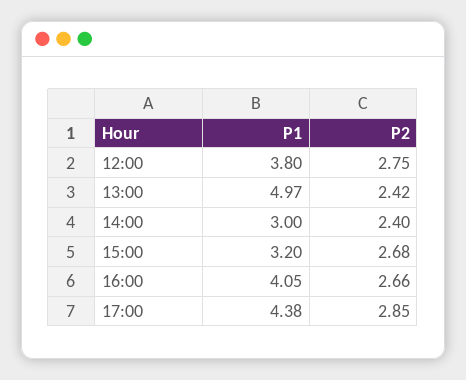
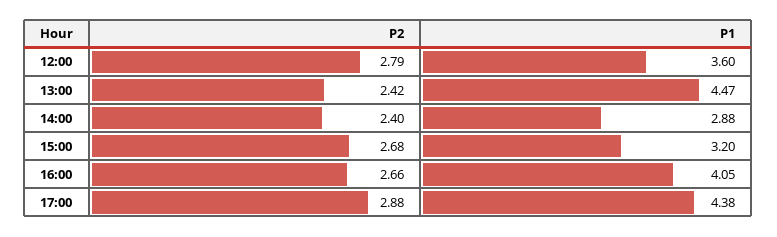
  {
    "P1": {
-     "12:00": 3.8,
+     "12:00": 3.6,
-     "13:00": 4.97,
+     "13:00": 4.47,
-     "14:00": 3,
+     "14:00": 2.88,
      "15:00": 3.2,
      "16:00": 4.05,
      "17:00": 4.38
    },
    "P2": {
-     "12:00": 2.75,
+     "12:00": 2.79,
      "13:00": 2.42,
      "14:00": 2.4,
      "15:00": 2.68,
      "16:00": 2.66,
-     "17:00": 2.85
+     "17:00": 2.88
    }
  }

